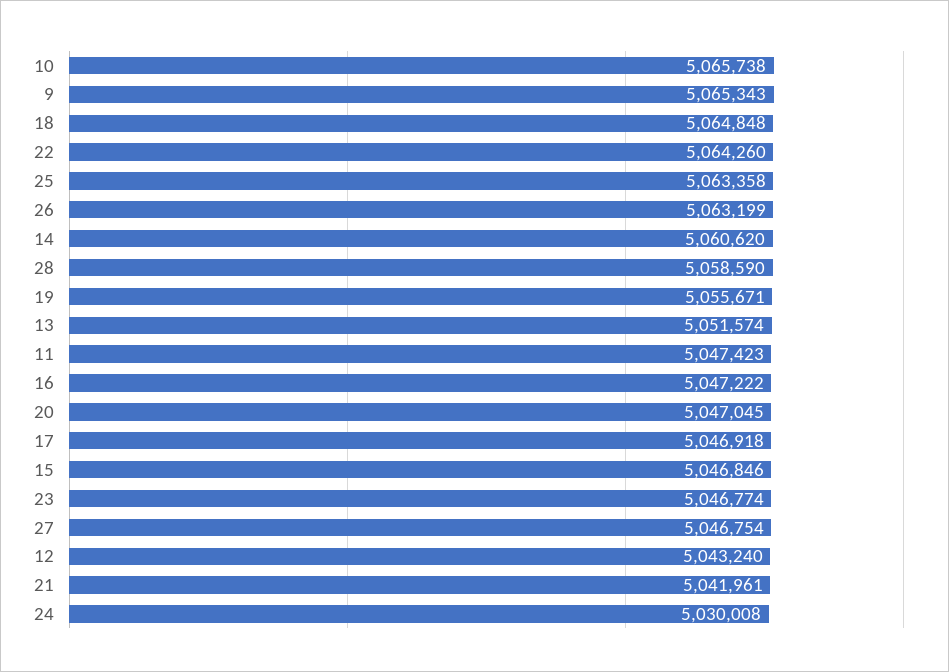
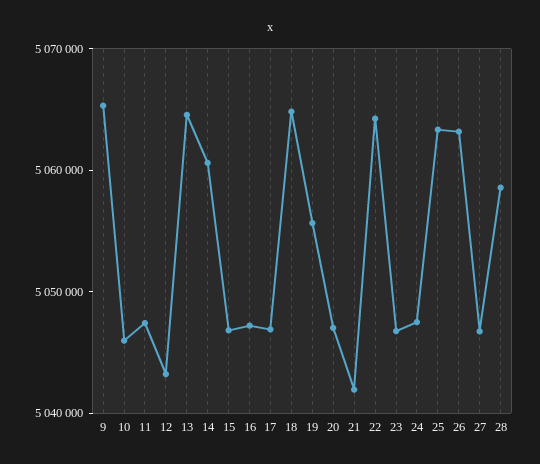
  {
-   "10": 5065738,
+   "10": 5046000,
    "9": 5065343,
    "18": 5064848,
    "22": 5064260,
    "25": 5063358,
    "26": 5063199,
    "14": 5060620,
    "28": 5058590,
    "19": 5055671,
-   "13": 5051574,
+   "13": 5064000,
    "11": 5047423,
    "16": 5047222,
    "20": 5047045,
    "17": 5046918,
    "15": 5046846,
    "23": 5046774,
    "27": 5046754,
    "12": 5043240,
    "21": 5041961,
-   "24": 5030008
+   "24": 5048000
  }

